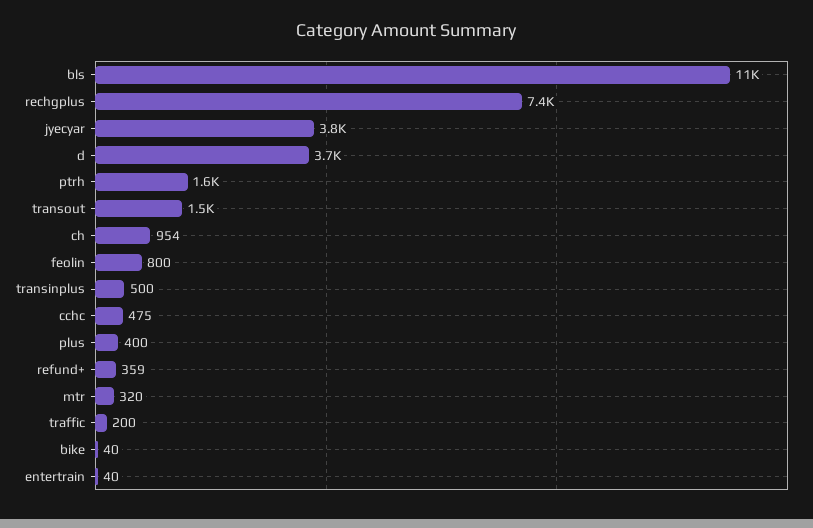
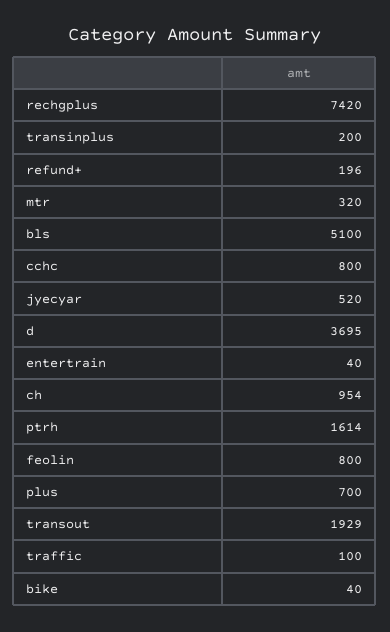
  {
-   "bls": 11000,
+   "bls": 5100,
    "rechgplus": 7420,
-   "jyecyar": 3800,
+   "jyecyar": 520,
    "d": 3695,
    "ptrh": 1614,
-   "transout": 1500,
+   "transout": 1929,
    "ch": 954,
    "feolin": 800,
-   "transinplus": 500,
+   "transinplus": 200,
-   "cchc": 475,
+   "cchc": 800,
-   "plus": 400,
+   "plus": 700,
-   "refund+": 359,
+   "refund+": 196,
    "mtr": 320,
-   "traffic": 200,
+   "traffic": 100,
    "bike": 40,
    "entertrain": 40
  }

